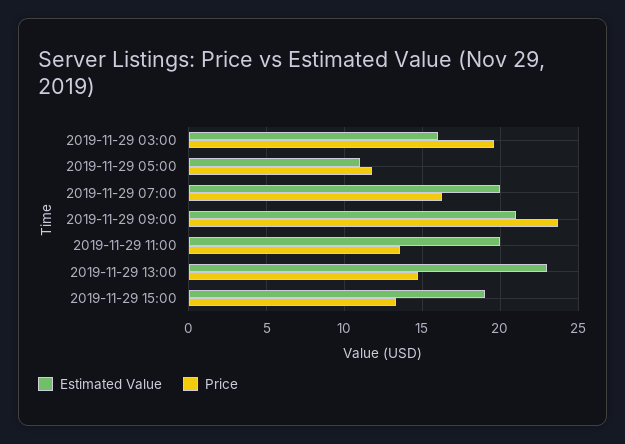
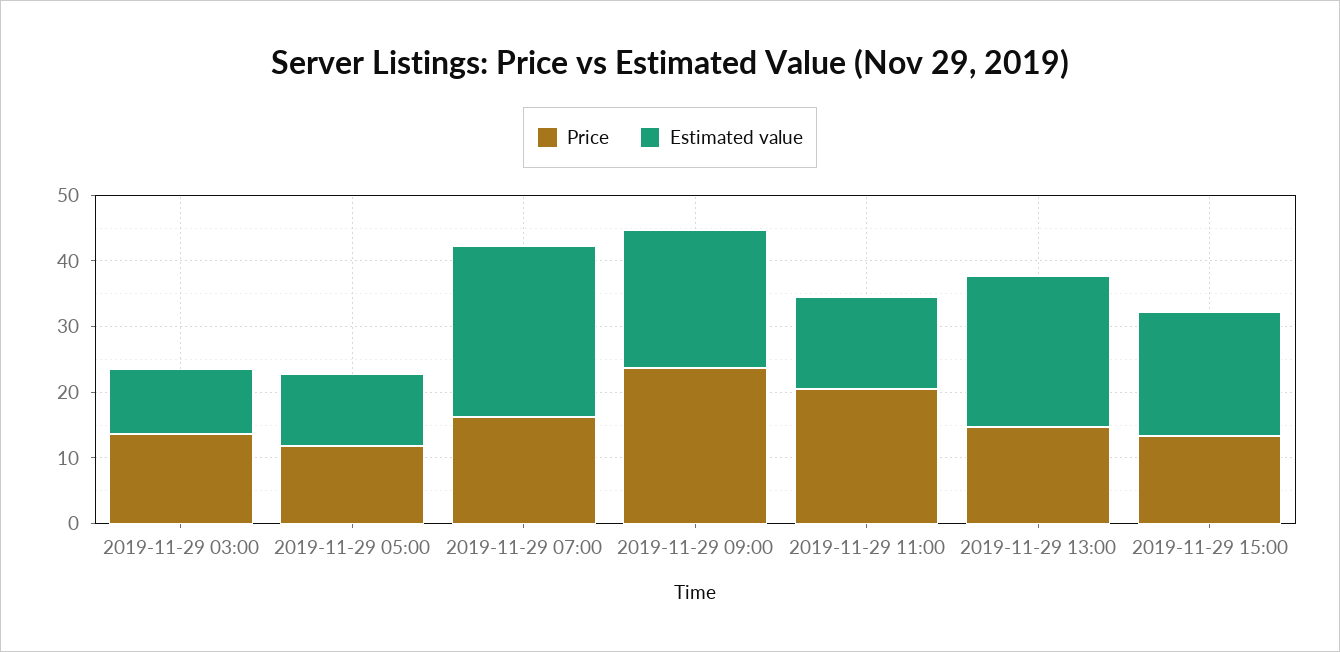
  {
    "Estimated Value": {
-     "2019-11-29 03:00": 16,
+     "2019-11-29 03:00": 10,
      "2019-11-29 05:00": 11,
-     "2019-11-29 07:00": 20,
+     "2019-11-29 07:00": 26,
      "2019-11-29 09:00": 21,
-     "2019-11-29 11:00": 20,
+     "2019-11-29 11:00": 14,
      "2019-11-29 13:00": 23,
      "2019-11-29 15:00": 19
    },
    "Price": {
-     "2019-11-29 03:00": 19.5,
+     "2019-11-29 03:00": 14,
      "2019-11-29 05:00": 12,
      "2019-11-29 07:00": 16.5,
      "2019-11-29 09:00": 23.5,
-     "2019-11-29 11:00": 13.5,
+     "2019-11-29 11:00": 20,
      "2019-11-29 13:00": 14.5,
      "2019-11-29 15:00": 13.5
    }
  }

